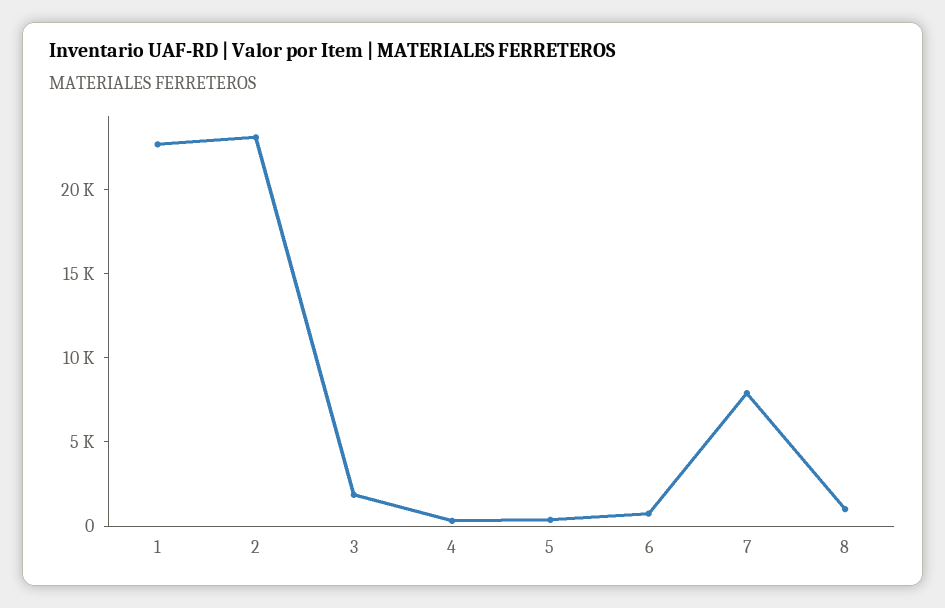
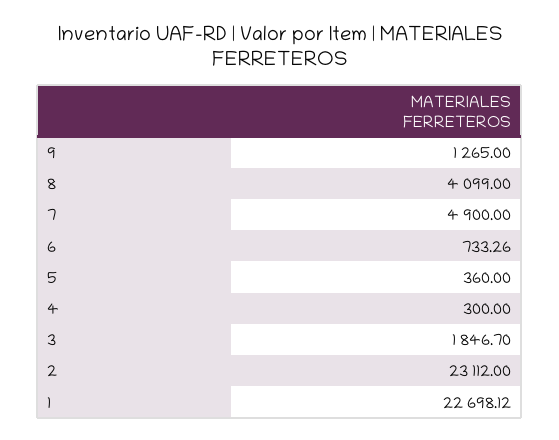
  {
    "1": 22698.12,
    "2": 23112,
    "3": 1846.7,
    "4": 300,
    "5": 360,
    "6": 733.26,
-   "7": 8000,
+   "7": 4900,
-   "8": 1000
+   "8": 4099,
+   "9": 1265
  }

